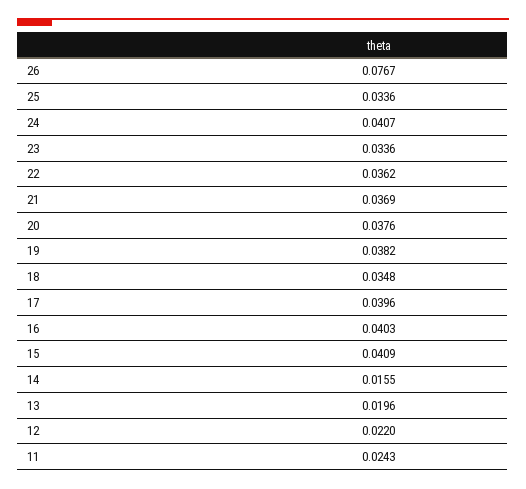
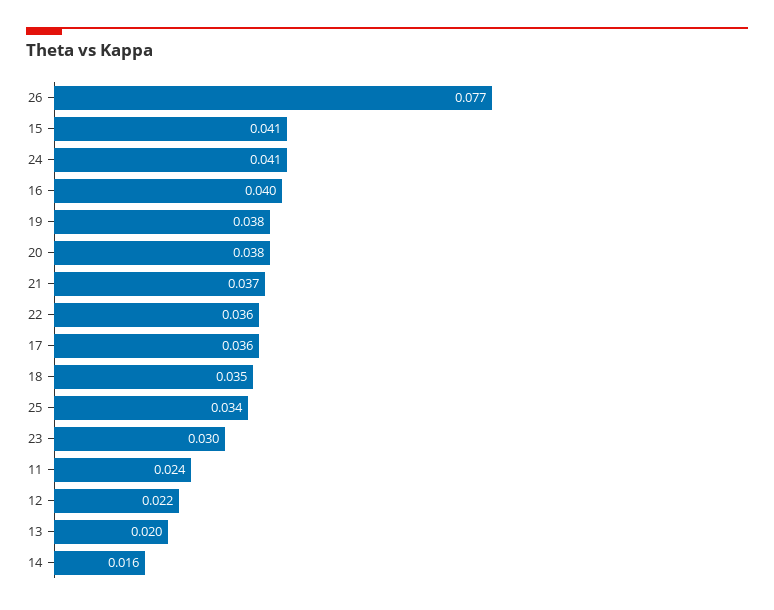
  {
    "26": 0.0767,
    "25": 0.0336,
    "24": 0.0407,
-   "23": 0.0336,
+   "23": 0.03,
    "22": 0.0362,
    "21": 0.0369,
    "20": 0.0376,
    "19": 0.0382,
    "18": 0.0348,
-   "17": 0.0396,
+   "17": 0.036,
    "16": 0.0403,
    "15": 0.0409,
    "14": 0.0155,
    "13": 0.0196,
    "12": 0.022,
    "11": 0.0243
  }

